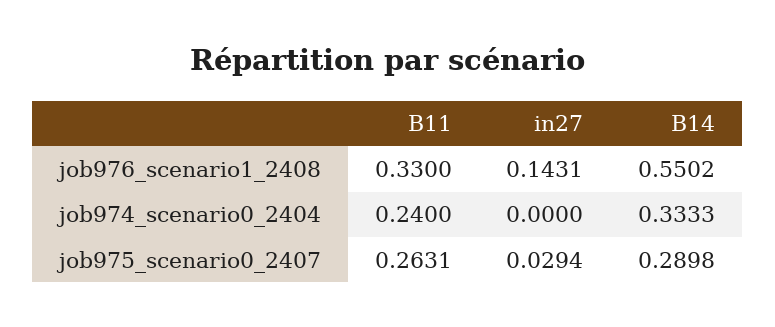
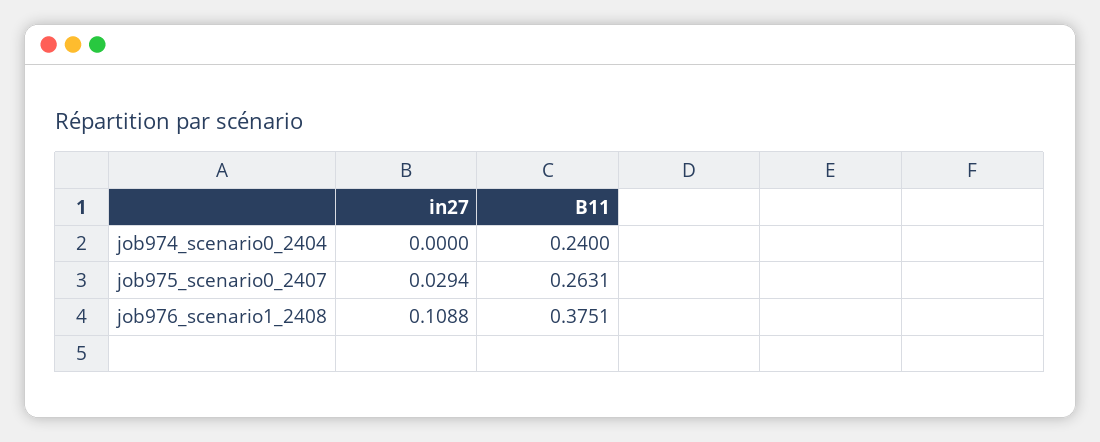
  {
    "B11": {
-     "job976_scenario1_2408": 0.33,
+     "job976_scenario1_2408": 0.3751,
      "job974_scenario0_2404": 0.24,
      "job975_scenario0_2407": 0.2631
    },
    "in27": {
-     "job976_scenario1_2408": 0.1431,
+     "job976_scenario1_2408": 0.1088,
      "job974_scenario0_2404": 0,
      "job975_scenario0_2407": 0.0294
-   },
+   }
-   "B14": {
-     "job976_scenario1_2408": 0.5502,
-     "job974_scenario0_2404": 0.3333,
-     "job975_scenario0_2407": 0.2898
-   }
  }

